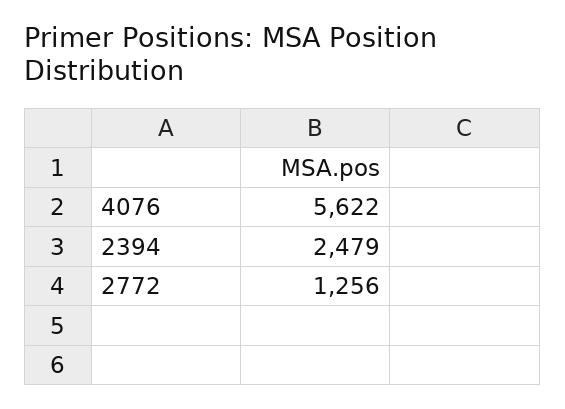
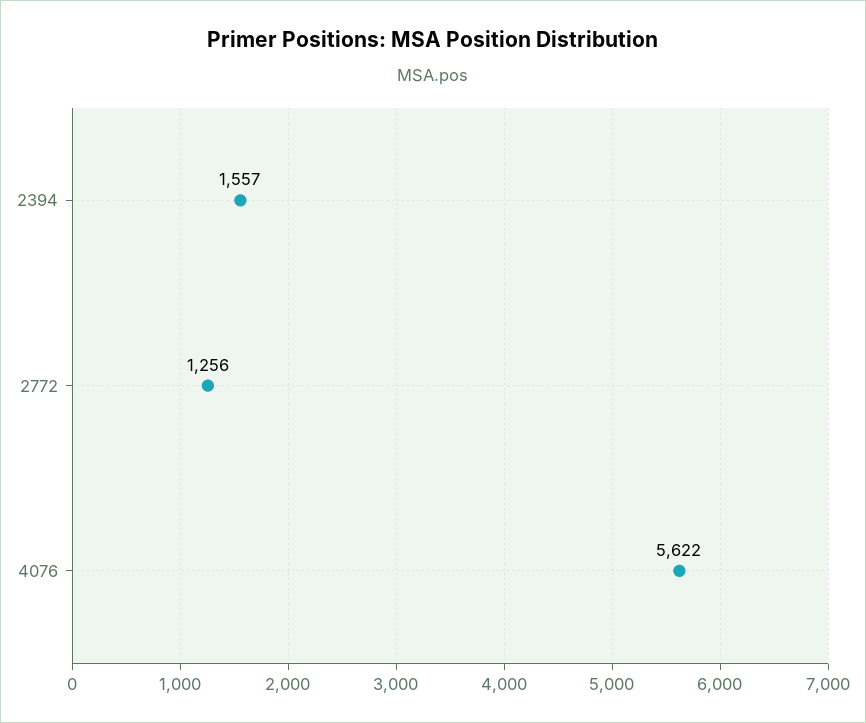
  {
    "4076": 5622,
-   "2394": 2479,
+   "2394": 1557,
    "2772": 1256
  }

